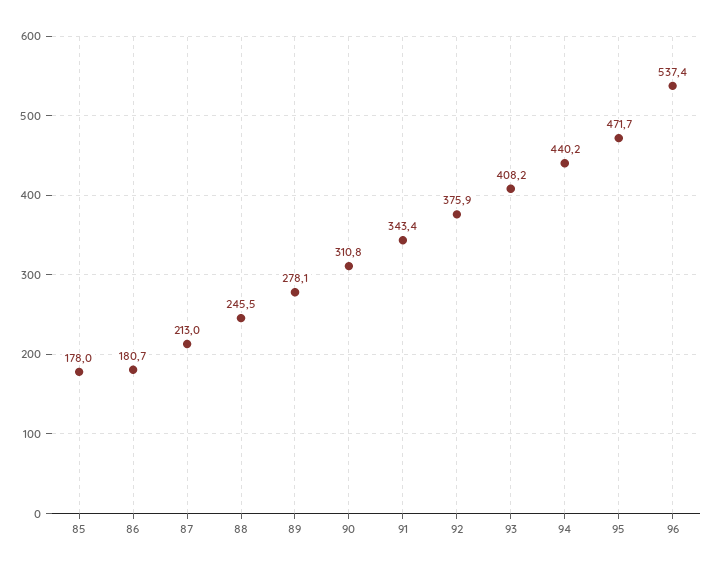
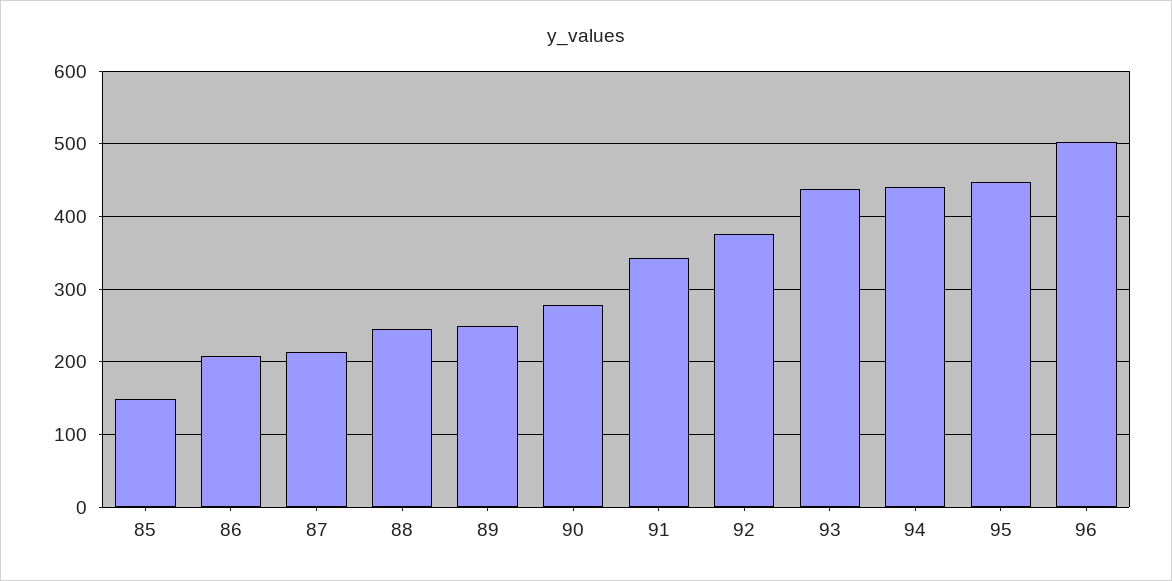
  {
-   "85": 178,
+   "85": 150,
-   "86": 180.7,
+   "86": 210,
    "87": 213,
    "88": 245.5,
-   "89": 278.1,
+   "89": 250,
-   "90": 310.8,
+   "90": 280,
    "91": 343.4,
    "92": 375.9,
-   "93": 408.2,
+   "93": 440,
    "94": 440.2,
-   "95": 471.7,
+   "95": 450,
-   "96": 537.4
+   "96": 500
  }

